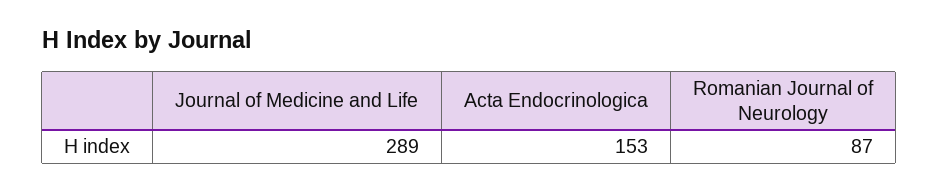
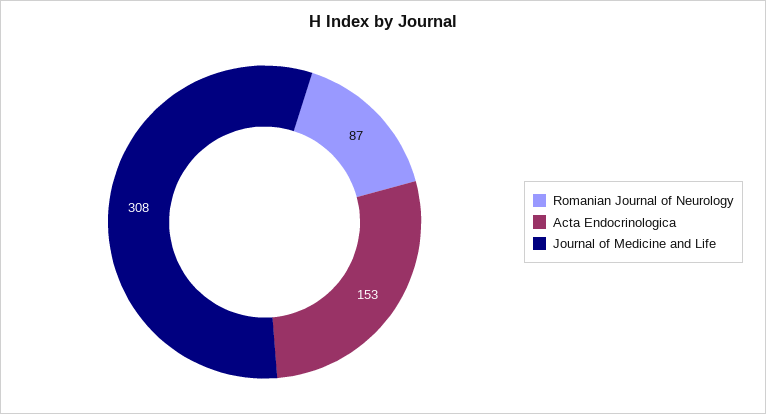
  {
-   "Journal of Medicine and Life": 289,
+   "Journal of Medicine and Life": 308,
    "Acta Endocrinologica": 153,
    "Romanian Journal of Neurology": 87
  }

